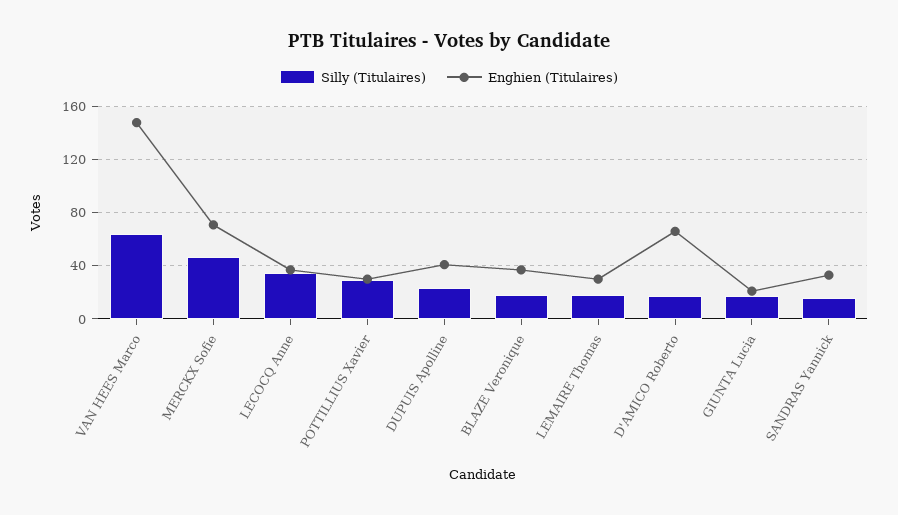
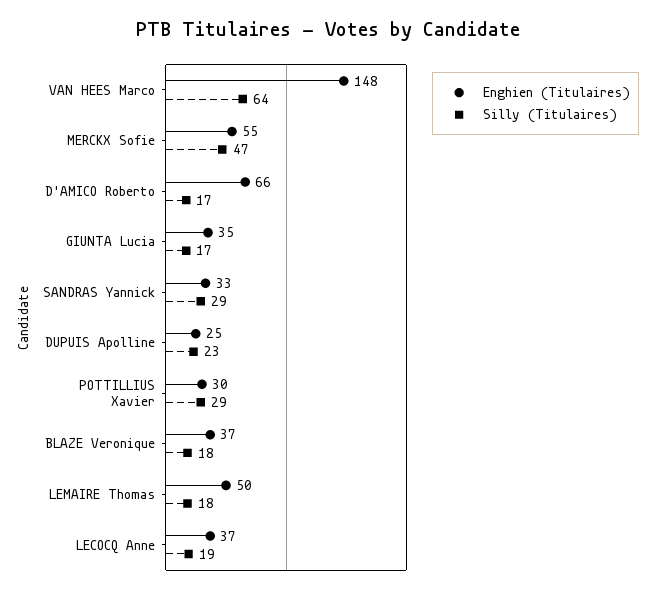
  {
    "Silly (Titulaires)": {
      "VAN HEES Marco": 64,
      "MERCKX Sofie": 47,
-     "LECOCQ Anne": 35,
+     "LECOCQ Anne": 19,
      "POTTILLIUS Xavier": 29,
      "DUPUIS Apolline": 23,
      "BLAZE Veronique": 18,
      "LEMAIRE Thomas": 18,
      "D'AMICO Roberto": 17,
      "GIUNTA Lucia": 17,
-     "SANDRAS Yannick": 15
+     "SANDRAS Yannick": 29
    },
    "Enghien (Titulaires)": {
      "VAN HEES Marco": 148,
-     "MERCKX Sofie": 70,
+     "MERCKX Sofie": 55,
      "LECOCQ Anne": 37,
      "POTTILLIUS Xavier": 30,
-     "DUPUIS Apolline": 40,
+     "DUPUIS Apolline": 25,
      "BLAZE Veronique": 37,
-     "LEMAIRE Thomas": 30,
+     "LEMAIRE Thomas": 50,
      "D'AMICO Roberto": 66,
-     "GIUNTA Lucia": 20,
+     "GIUNTA Lucia": 35,
      "SANDRAS Yannick": 33
    }
  }

